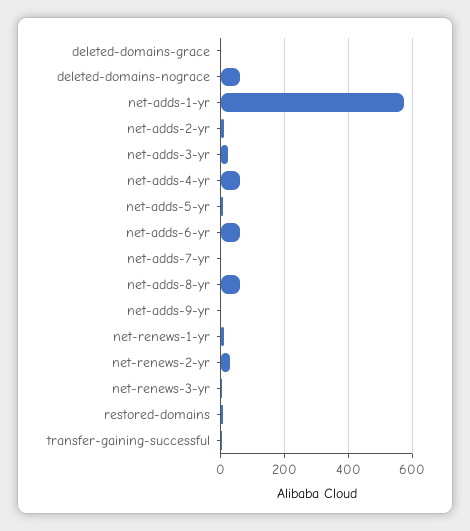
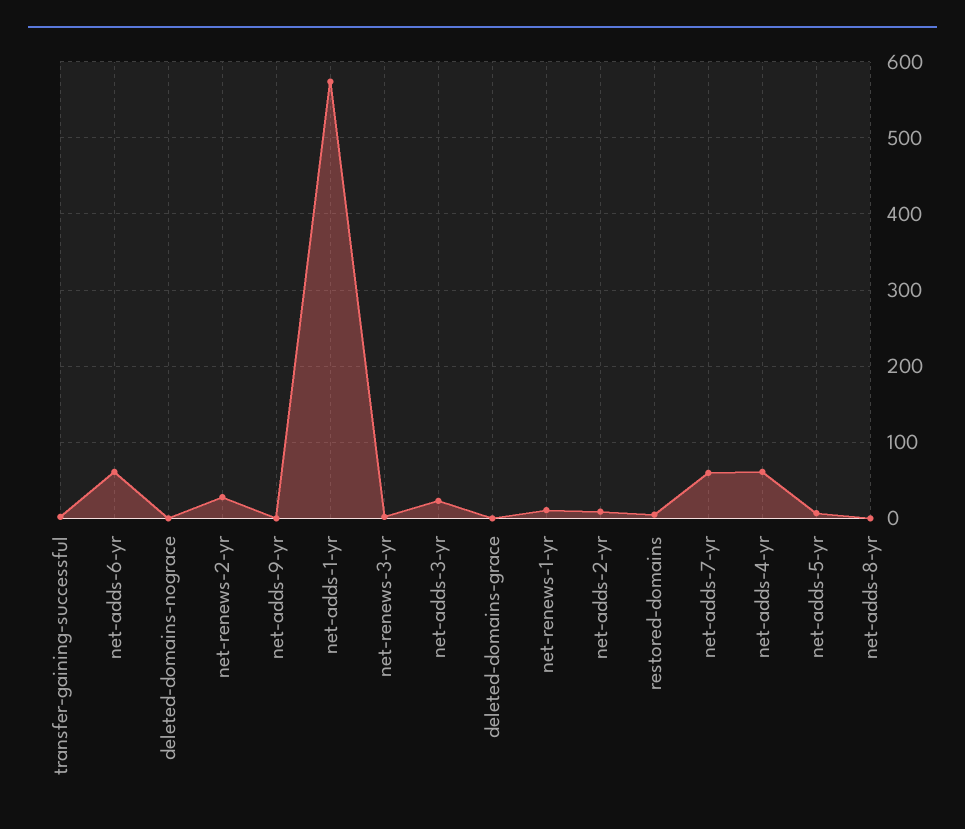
  {
    "deleted-domains-grace": 0,
-   "deleted-domains-nograce": 60,
+   "deleted-domains-nograce": 0,
    "net-adds-1-yr": 570,
    "net-adds-2-yr": 10,
    "net-adds-3-yr": 20,
    "net-adds-4-yr": 60,
    "net-adds-5-yr": 10,
    "net-adds-6-yr": 60,
-   "net-adds-7-yr": 0,
+   "net-adds-7-yr": 60,
-   "net-adds-8-yr": 60,
+   "net-adds-8-yr": 0,
    "net-adds-9-yr": 0,
    "net-renews-1-yr": 10,
    "net-renews-2-yr": 30,
    "net-renews-3-yr": 0,
    "restored-domains": 10,
    "transfer-gaining-successful": 0
  }

